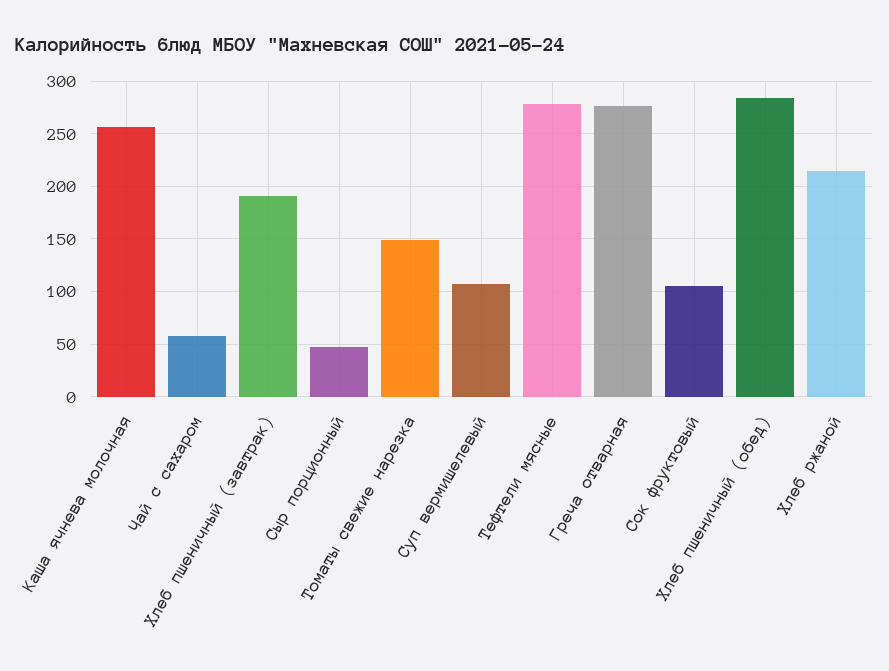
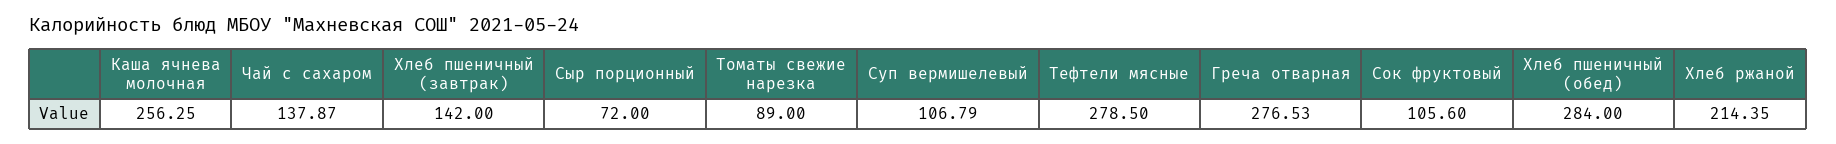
  {
    "Каша ячнева молочная": 256.25,
-   "Чай с сахаром": 60,
+   "Чай с сахаром": 137.87,
-   "Хлеб пшеничный (завтрак)": 190,
+   "Хлеб пшеничный (завтрак)": 142,
-   "Сыр порционный": 50,
+   "Сыр порционный": 72,
-   "Томаты свежие нарезка": 150,
+   "Томаты свежие нарезка": 89,
    "Суп вермишелевый": 106.79,
    "Тефтели мясные": 278.5,
    "Греча отварная": 276.53,
    "Сок фруктовый": 105.6,
    "Хлеб пшеничный (обед)": 284,
    "Хлеб ржаной": 214.35
  }

